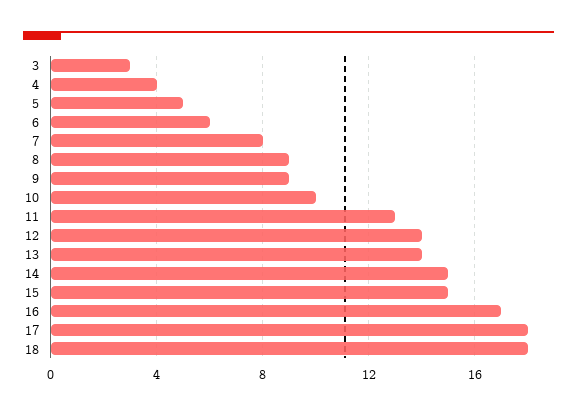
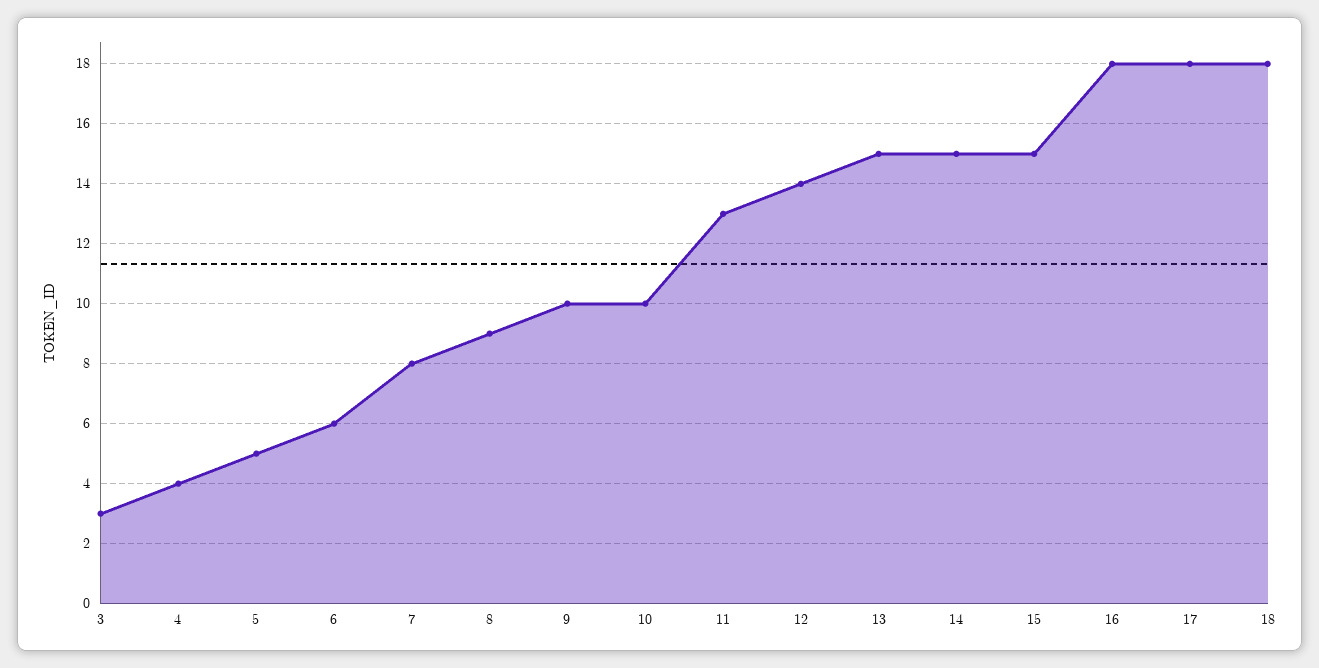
  {
    "3": 3,
    "4": 4,
    "5": 5,
    "6": 6,
    "7": 8,
    "8": 9,
-   "9": 9,
+   "9": 10,
    "10": 10,
    "11": 13,
    "12": 14,
-   "13": 14,
+   "13": 15,
    "14": 15,
    "15": 15,
-   "16": 17,
+   "16": 18,
    "17": 18,
    "18": 18
  }

